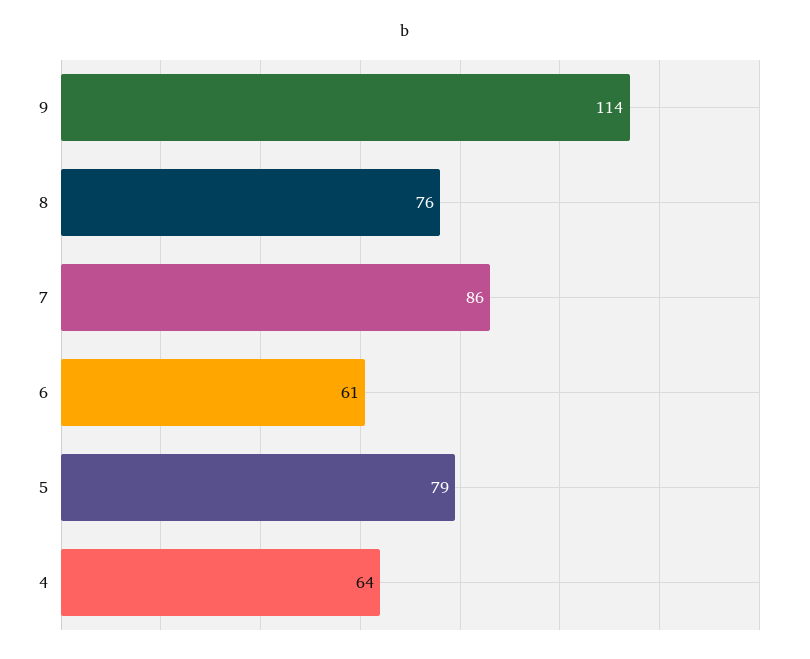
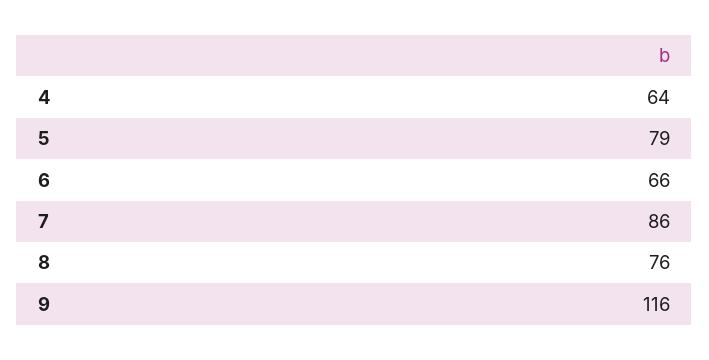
  {
-   "9": 114,
+   "9": 116,
    "8": 76,
    "7": 86,
-   "6": 61,
+   "6": 66,
    "5": 79,
    "4": 64
  }

